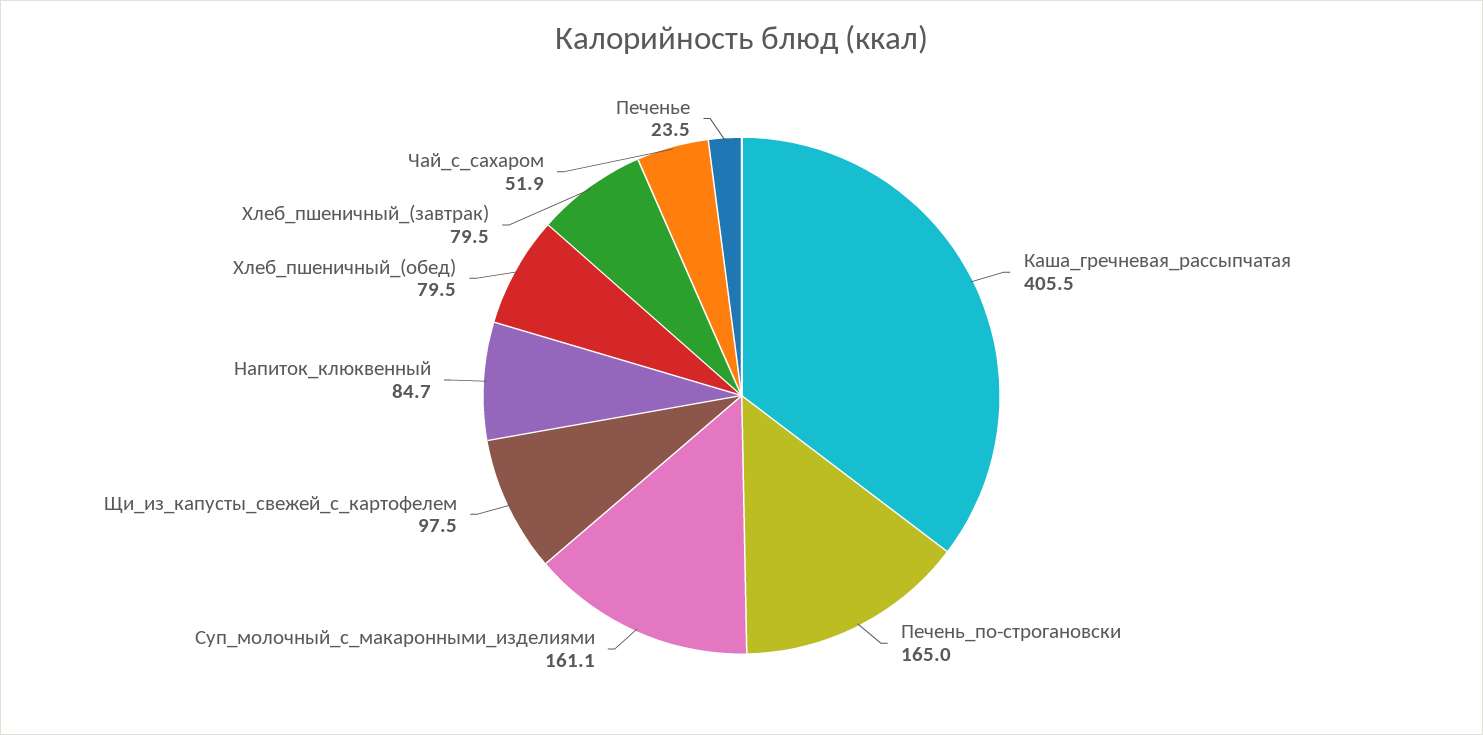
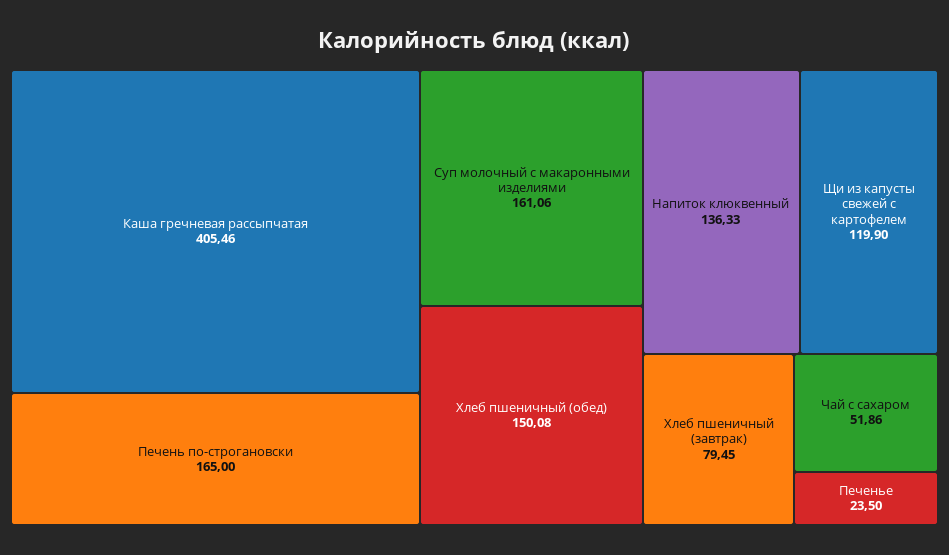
  {
    "Каша_гречневая_рассыпчатая": 405.46,
    "Печень_по-строгановски": 165,
    "Суп_молочный_с_макаронными_изделиями": 161.06,
-   "Щи_из_капусты_свежей_с_картофелем": 97.5,
+   "Щи_из_капусты_свежей_с_картофелем": 119.9,
-   "Напиток_клюквенный": 84.7,
+   "Напиток_клюквенный": 136.33,
-   "Хлеб_пшеничный_(обед)": 79.5,
+   "Хлеб_пшеничный_(обед)": 150.08,
    "Хлеб_пшеничный_(завтрак)": 79.45,
    "Чай_с_сахаром": 51.86,
    "Печенье": 23.5
  }

